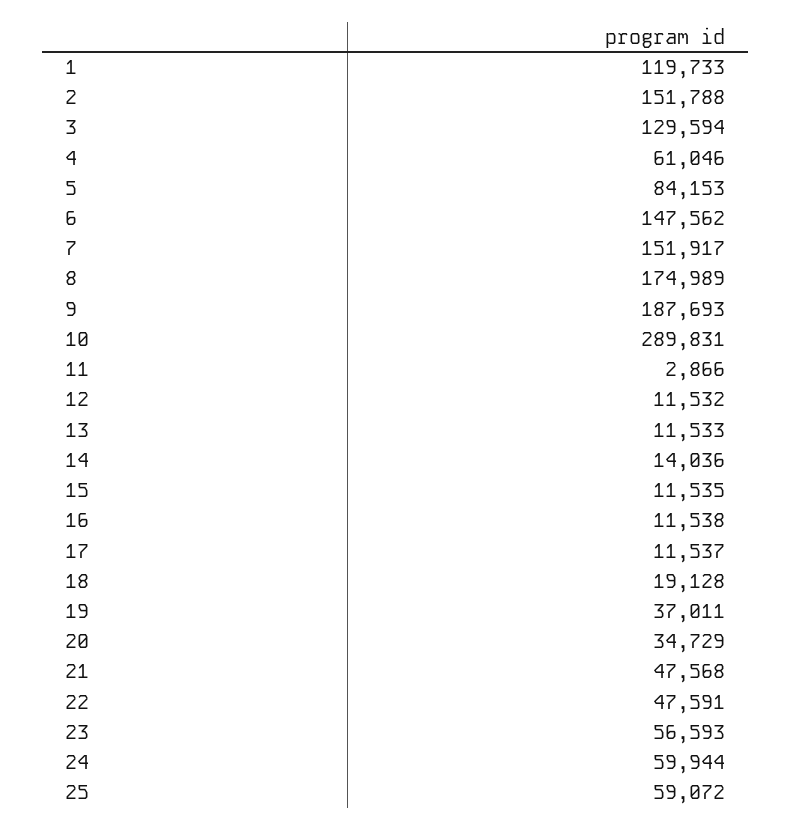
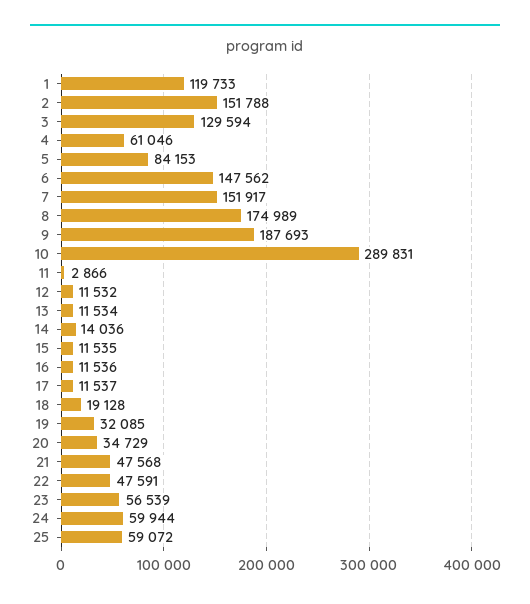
  {
    "1": 119733,
    "2": 151788,
    "3": 129594,
    "4": 61046,
    "5": 84153,
    "6": 147562,
    "7": 151917,
    "8": 174989,
    "9": 187693,
    "10": 289831,
    "11": 2866,
    "12": 11532,
-   "13": 11533,
+   "13": 11534,
    "14": 14036,
    "15": 11535,
-   "16": 11538,
+   "16": 11536,
    "17": 11537,
    "18": 19128,
-   "19": 37011,
+   "19": 32085,
    "20": 34729,
    "21": 47568,
    "22": 47591,
-   "23": 56593,
+   "23": 56539,
    "24": 59944,
    "25": 59072
  }

